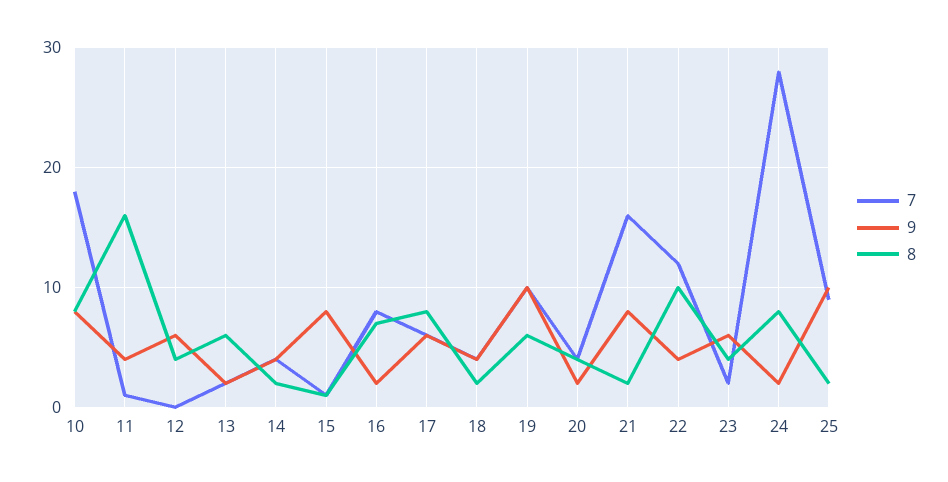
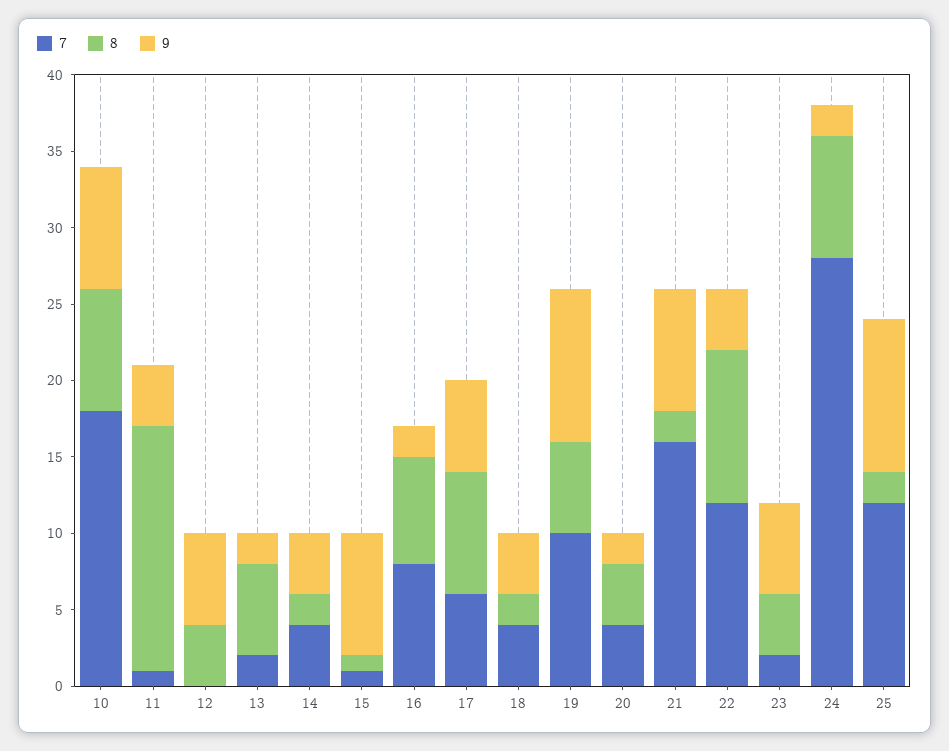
  {
    "7": {
      "10": 18,
      "11": 1,
      "12": 0,
      "13": 2,
      "14": 4,
      "15": 1,
      "16": 8,
      "17": 6,
      "18": 4,
      "19": 10,
      "20": 4,
      "21": 16,
      "22": 12,
      "23": 2,
      "24": 28,
-     "25": 9
+     "25": 12
    },
    "9": {
      "10": 8,
      "11": 4,
      "12": 6,
      "13": 2,
      "14": 4,
      "15": 8,
      "16": 2,
      "17": 6,
      "18": 4,
      "19": 10,
      "20": 2,
      "21": 8,
      "22": 4,
      "23": 6,
      "24": 2,
      "25": 10
    },
    "8": {
      "10": 8,
      "11": 16,
      "12": 4,
      "13": 6,
      "14": 2,
      "15": 1,
      "16": 7,
      "17": 8,
      "18": 2,
      "19": 6,
      "20": 4,
      "21": 2,
      "22": 10,
      "23": 4,
      "24": 8,
      "25": 2
    }
  }

